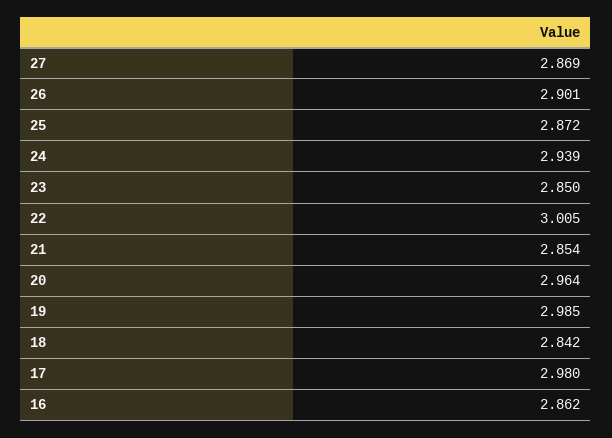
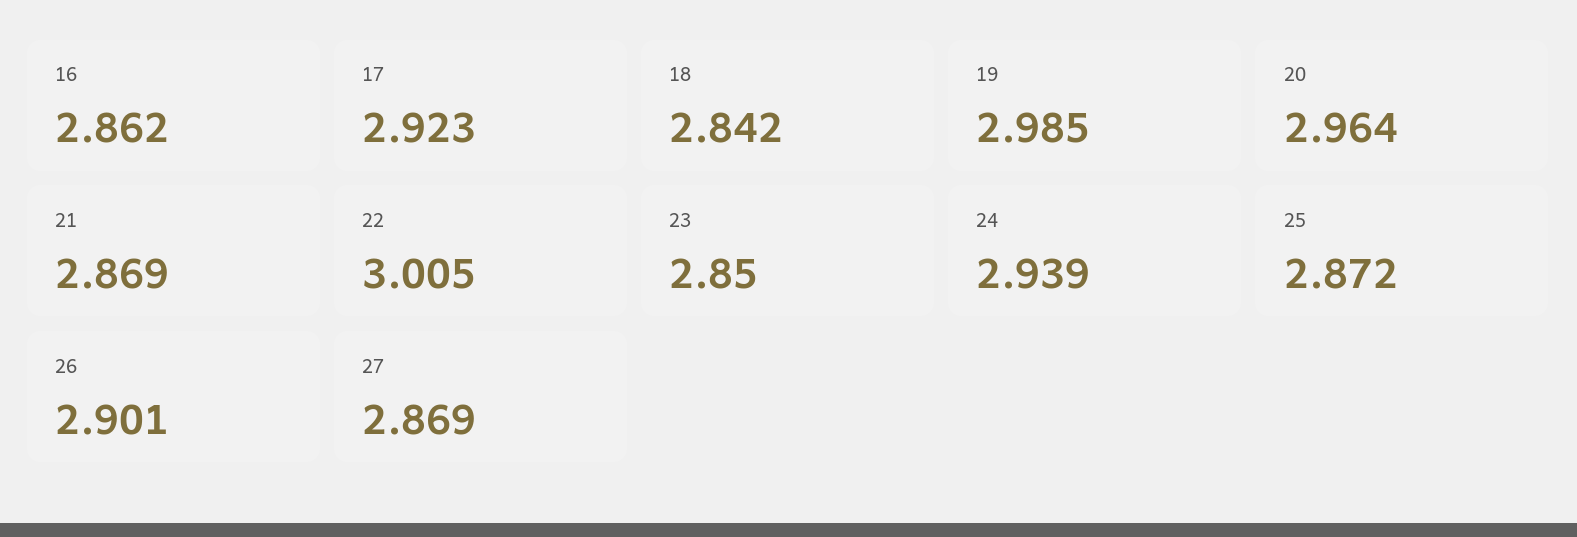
  {
    "27": 2.869,
    "26": 2.901,
    "25": 2.872,
    "24": 2.939,
    "23": 2.85,
    "22": 3.005,
-   "21": 2.854,
+   "21": 2.869,
    "20": 2.964,
    "19": 2.985,
    "18": 2.842,
-   "17": 2.98,
+   "17": 2.923,
    "16": 2.862
  }

